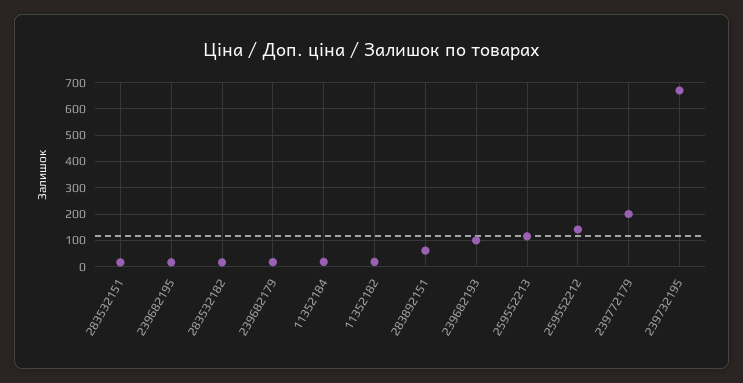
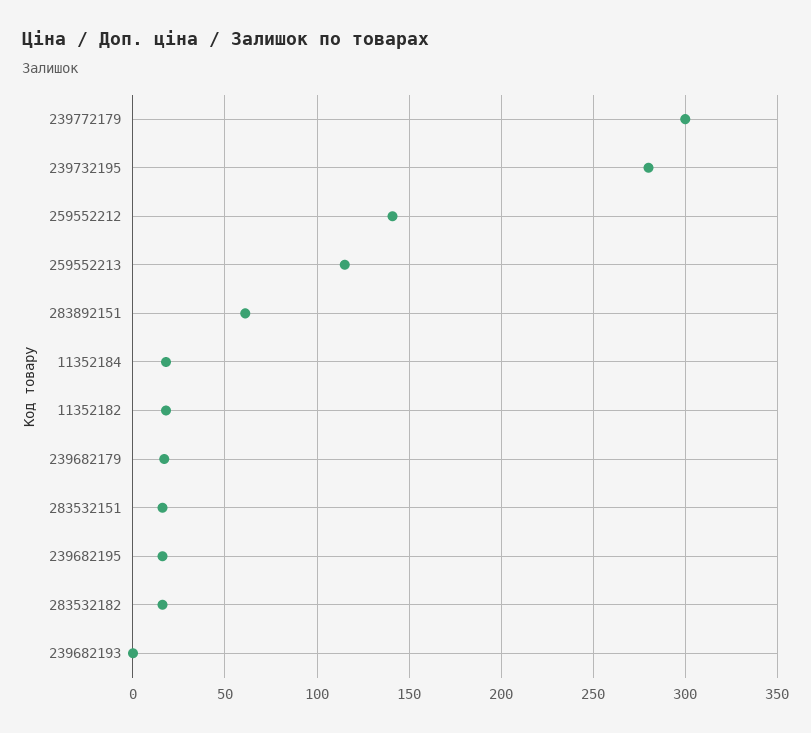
  {
    "283532151": 15,
    "239682195": 15,
    "283532182": 15,
    "239682179": 15,
    "11352184": 20,
    "11352182": 20,
    "283892151": 60,
-   "239682193": 100,
+   "239682193": 0,
    "259552213": 115,
    "259552212": 140,
-   "239772179": 200,
+   "239772179": 300,
-   "239732195": 675
+   "239732195": 280
  }

